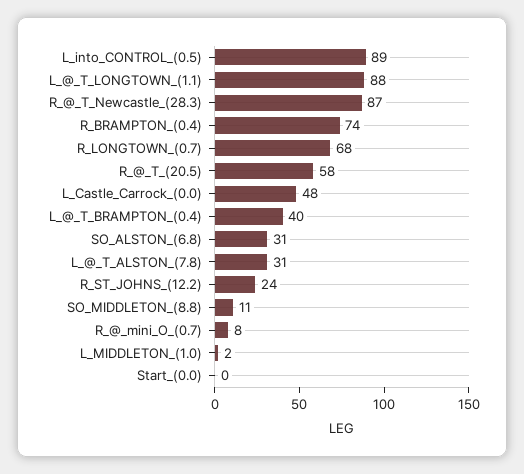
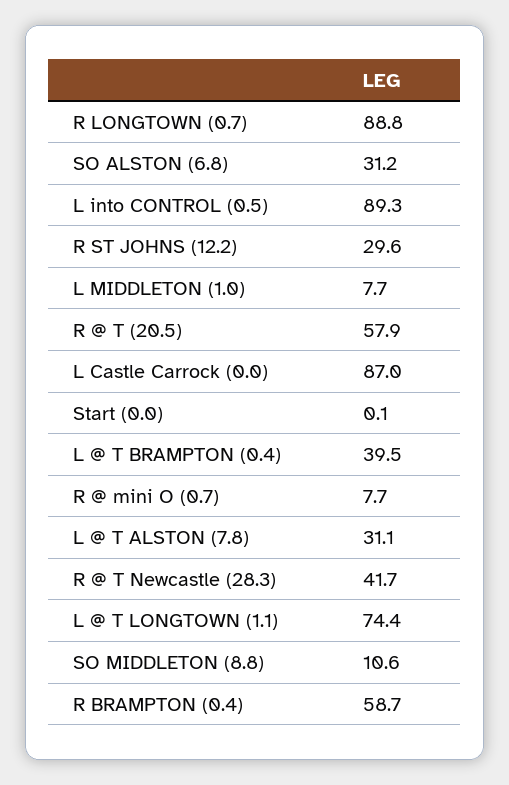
  {
    "L_into_CONTROL_(0.5)": 89.3,
-   "L_@_T_LONGTOWN_(1.1)": 88,
+   "L_@_T_LONGTOWN_(1.1)": 74.4,
-   "R_@_T_Newcastle_(28.3)": 87,
+   "R_@_T_Newcastle_(28.3)": 41.7,
-   "R_BRAMPTON_(0.4)": 74,
+   "R_BRAMPTON_(0.4)": 58.7,
-   "R_LONGTOWN_(0.7)": 68,
+   "R_LONGTOWN_(0.7)": 88.8,
    "R_@_T_(20.5)": 57.9,
-   "L_Castle_Carrock_(0.0)": 48,
+   "L_Castle_Carrock_(0.0)": 87,
    "L_@_T_BRAMPTON_(0.4)": 39.5,
    "SO_ALSTON_(6.8)": 31.2,
    "L_@_T_ALSTON_(7.8)": 31.1,
-   "R_ST_JOHNS_(12.2)": 24,
+   "R_ST_JOHNS_(12.2)": 29.6,
    "SO_MIDDLETON_(8.8)": 10.6,
    "R_@_mini_O_(0.7)": 7.7,
-   "L_MIDDLETON_(1.0)": 2,
+   "L_MIDDLETON_(1.0)": 7.7,
    "Start_(0.0)": 0.1
  }

